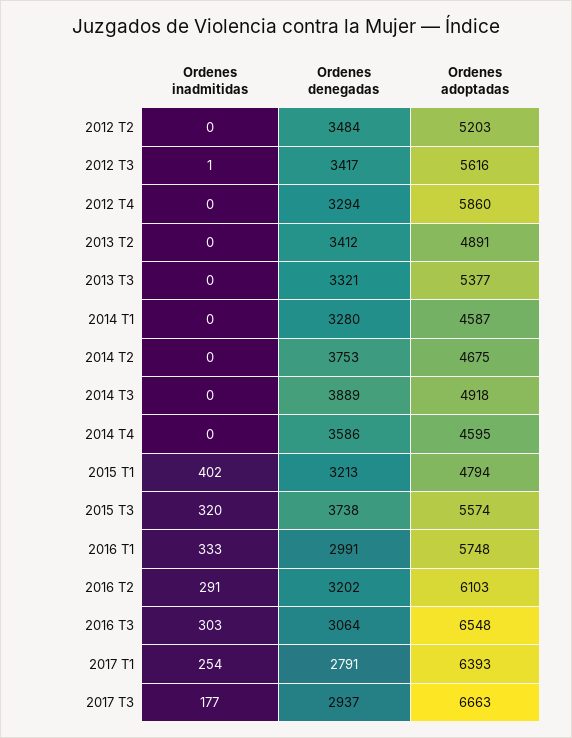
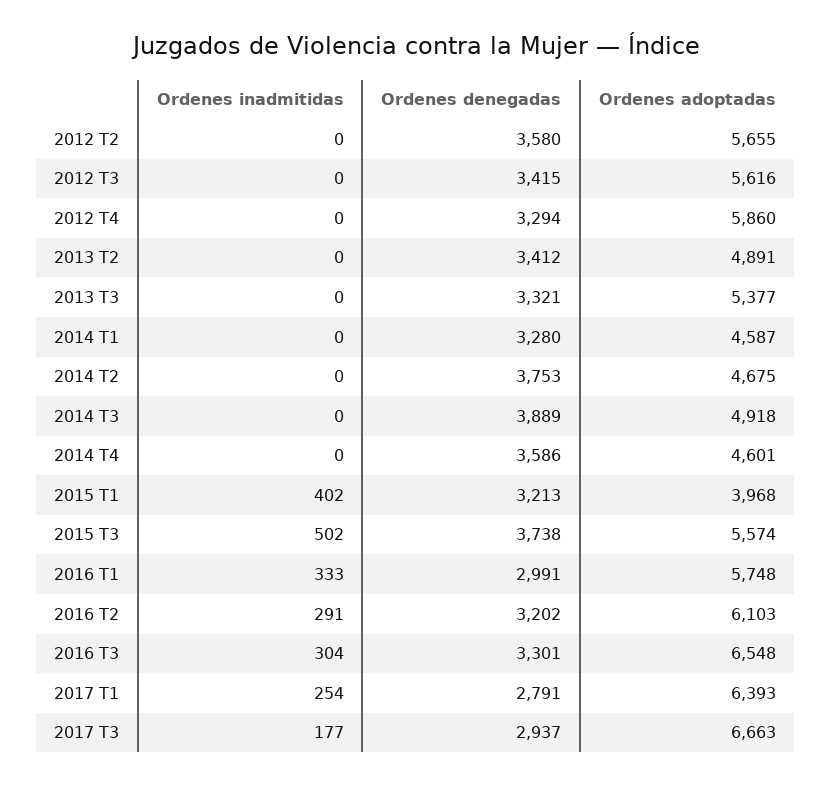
  {
    "Ordenes inadmitidas": {
      "2012 T2": 0,
-     "2012 T3": 1,
+     "2012 T3": 0,
      "2012 T4": 0,
      "2013 T2": 0,
      "2013 T3": 0,
      "2014 T1": 0,
      "2014 T2": 0,
      "2014 T3": 0,
      "2014 T4": 0,
      "2015 T1": 402,
-     "2015 T3": 320,
+     "2015 T3": 502,
      "2016 T1": 333,
      "2016 T2": 291,
-     "2016 T3": 303,
+     "2016 T3": 304,
      "2017 T1": 254,
      "2017 T3": 177
    },
    "Ordenes denegadas": {
-     "2012 T2": 3484,
+     "2012 T2": 3580,
-     "2012 T3": 3417,
+     "2012 T3": 3415,
      "2012 T4": 3294,
      "2013 T2": 3412,
      "2013 T3": 3321,
      "2014 T1": 3280,
      "2014 T2": 3753,
      "2014 T3": 3889,
      "2014 T4": 3586,
      "2015 T1": 3213,
      "2015 T3": 3738,
      "2016 T1": 2991,
      "2016 T2": 3202,
-     "2016 T3": 3064,
+     "2016 T3": 3301,
      "2017 T1": 2791,
      "2017 T3": 2937
    },
    "Ordenes adoptadas": {
-     "2012 T2": 5203,
+     "2012 T2": 5655,
      "2012 T3": 5616,
      "2012 T4": 5860,
      "2013 T2": 4891,
      "2013 T3": 5377,
      "2014 T1": 4587,
      "2014 T2": 4675,
      "2014 T3": 4918,
-     "2014 T4": 4595,
+     "2014 T4": 4601,
-     "2015 T1": 4794,
+     "2015 T1": 3968,
      "2015 T3": 5574,
      "2016 T1": 5748,
      "2016 T2": 6103,
      "2016 T3": 6548,
      "2017 T1": 6393,
      "2017 T3": 6663
    }
  }

